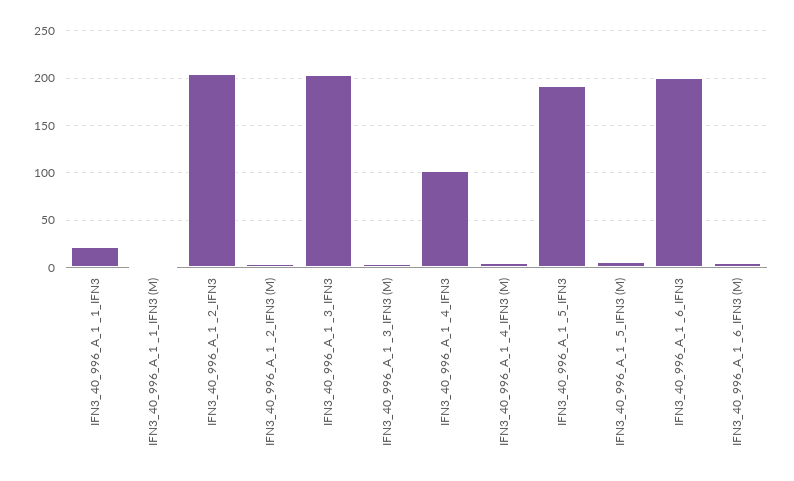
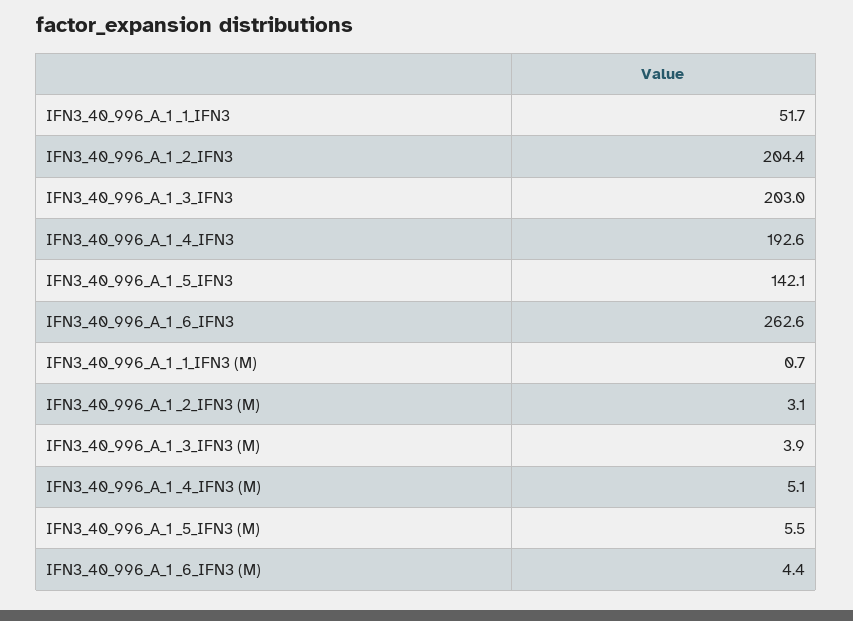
  {
-   "IFN3_40_996_A_1 _1_IFN3": 20,
+   "IFN3_40_996_A_1 _1_IFN3": 51.7,
    "IFN3_40_996_A_1 _1_IFN3 (M)": 0.7,
    "IFN3_40_996_A_1 _2_IFN3": 204.4,
    "IFN3_40_996_A_1 _2_IFN3 (M)": 3.1,
    "IFN3_40_996_A_1 _3_IFN3": 203,
    "IFN3_40_996_A_1 _3_IFN3 (M)": 3.9,
-   "IFN3_40_996_A_1 _4_IFN3": 100,
+   "IFN3_40_996_A_1 _4_IFN3": 192.6,
    "IFN3_40_996_A_1 _4_IFN3 (M)": 5.1,
-   "IFN3_40_996_A_1 _5_IFN3": 190,
+   "IFN3_40_996_A_1 _5_IFN3": 142.1,
    "IFN3_40_996_A_1 _5_IFN3 (M)": 5.5,
-   "IFN3_40_996_A_1 _6_IFN3": 200,
+   "IFN3_40_996_A_1 _6_IFN3": 262.6,
    "IFN3_40_996_A_1 _6_IFN3 (M)": 4.4
  }

